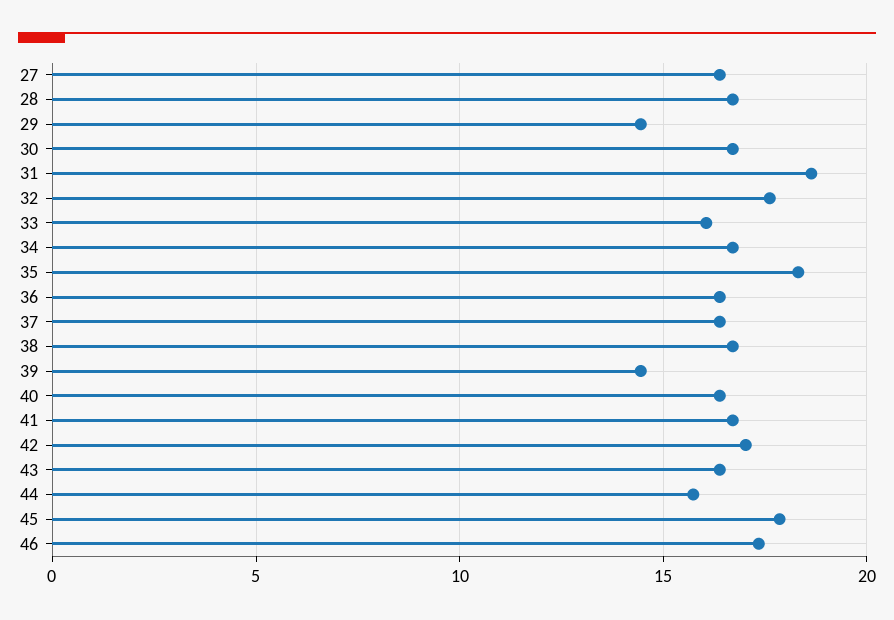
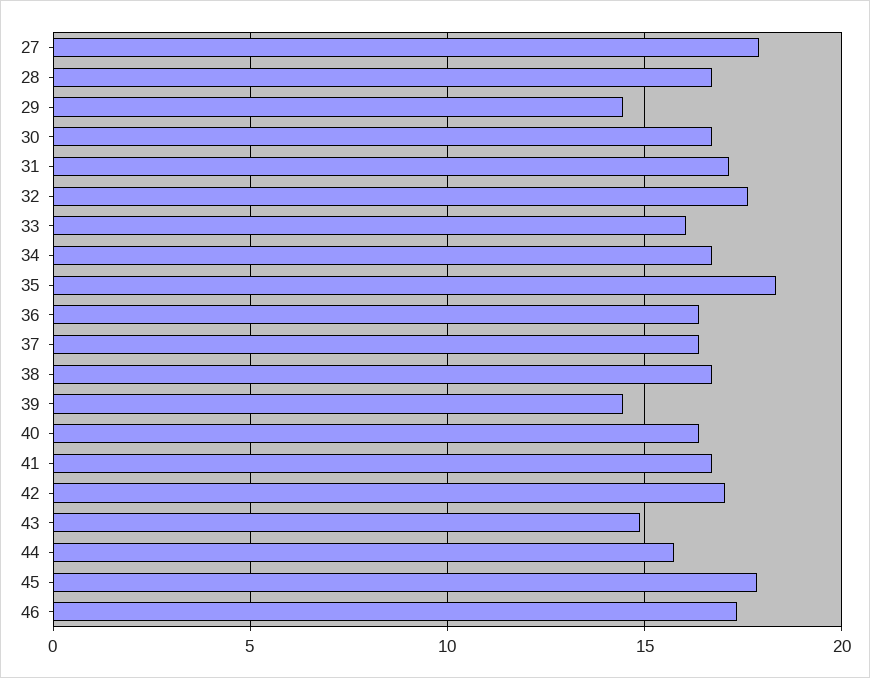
  {
-   "27": 16.5,
+   "27": 18,
    "28": 16.5,
    "29": 14.5,
    "30": 16.5,
-   "31": 18.5,
+   "31": 17,
    "32": 17.5,
    "33": 16,
    "34": 16.5,
    "35": 18.5,
    "36": 16.5,
    "37": 16.5,
    "38": 16.5,
    "39": 14.5,
    "40": 16.5,
    "41": 16.5,
    "42": 17,
-   "43": 16.5,
+   "43": 15,
    "44": 15.5,
    "45": 18,
    "46": 17.5
  }

